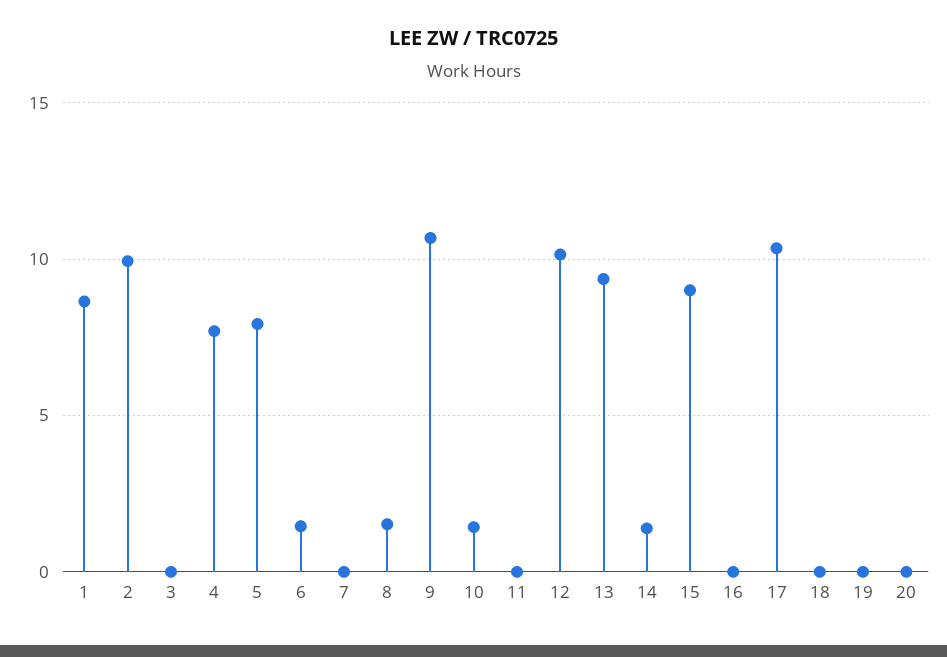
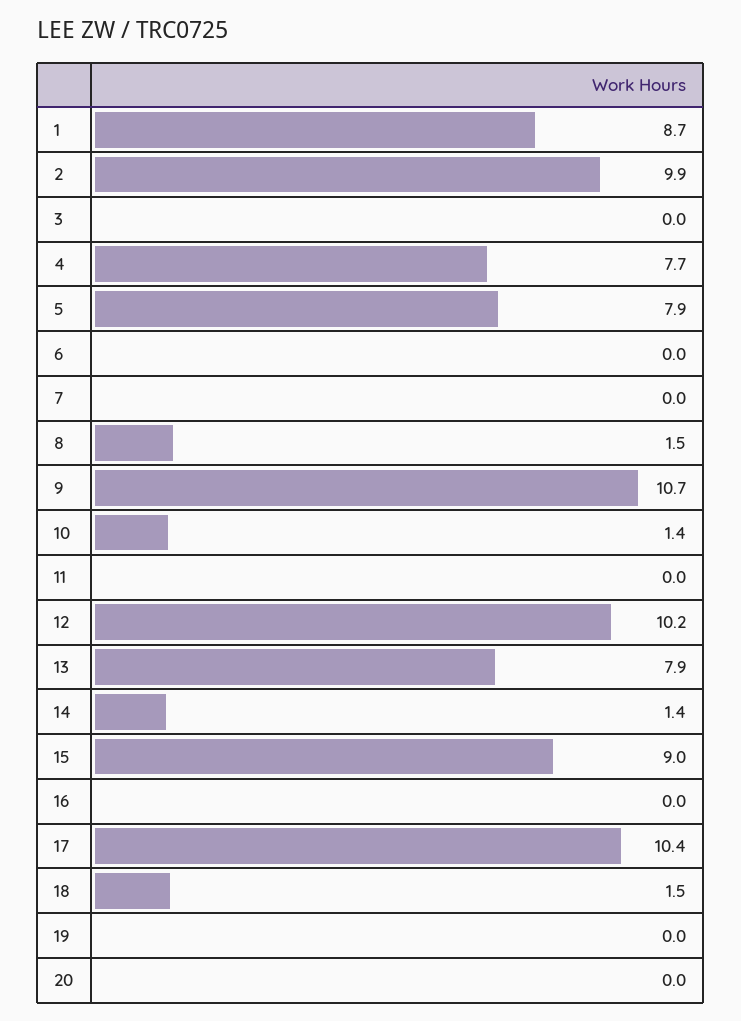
  {
    "1": 8.7,
    "2": 9.9,
    "3": 0,
    "4": 7.7,
    "5": 7.9,
-   "6": 1.5,
+   "6": 0,
    "7": 0,
    "8": 1.5,
    "9": 10.7,
    "10": 1.4,
    "11": 0,
    "12": 10.2,
-   "13": 9.5,
+   "13": 7.9,
    "14": 1.4,
    "15": 9,
    "16": 0,
    "17": 10.4,
-   "18": 0,
+   "18": 1.5,
    "19": 0,
    "20": 0
  }

